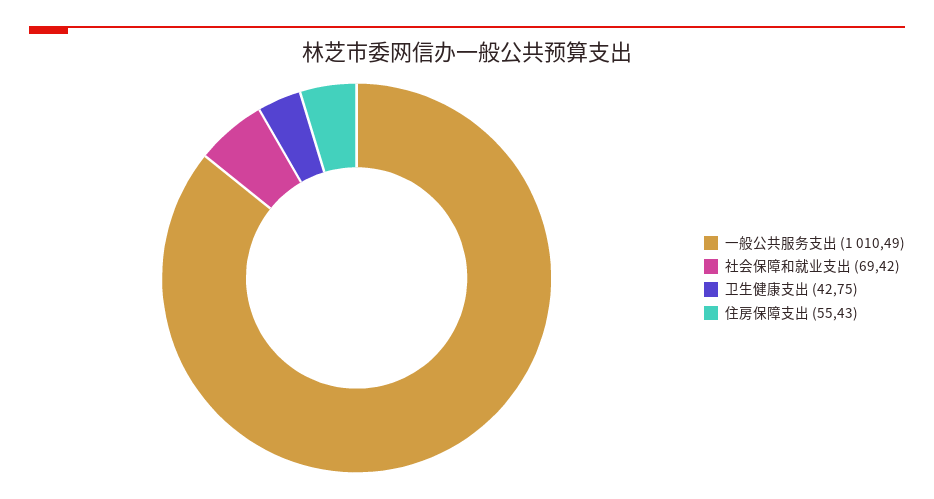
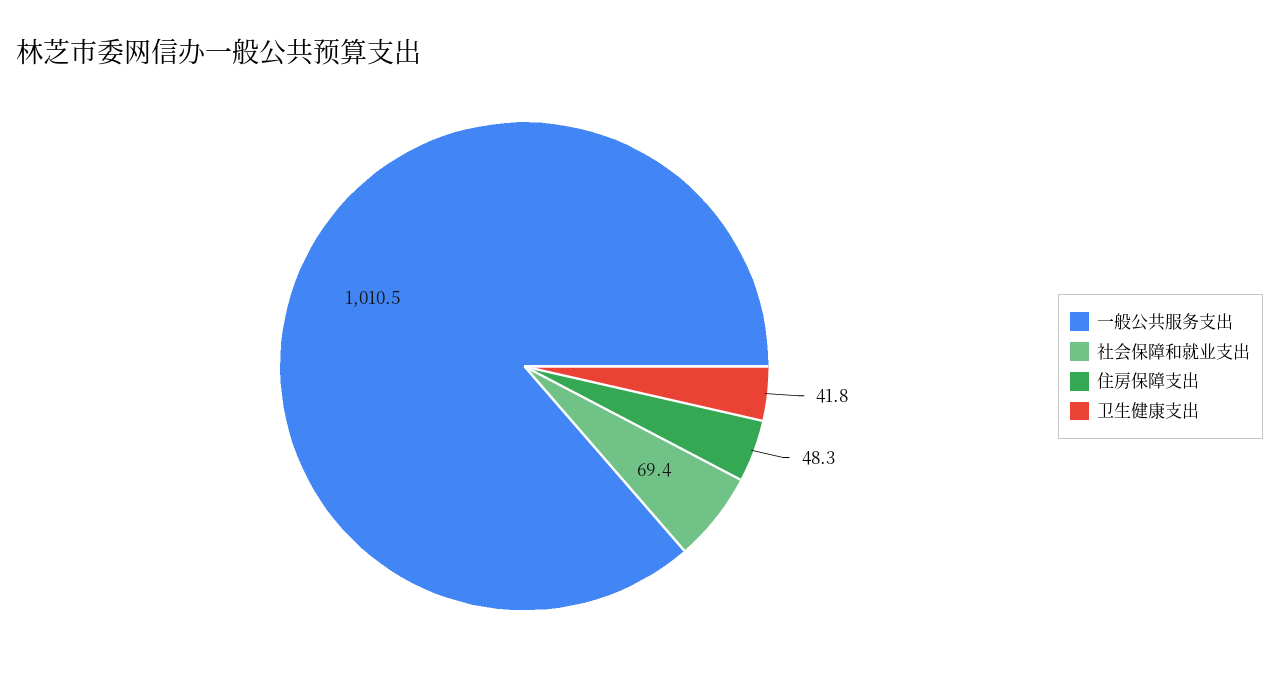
  {
    "一般公共服务支出": 1010.49,
    "社会保障和就业支出": 69.42,
-   "卫生健康支出": 42.75,
+   "卫生健康支出": 41.8,
-   "住房保障支出": 55.43
+   "住房保障支出": 48.3
  }

